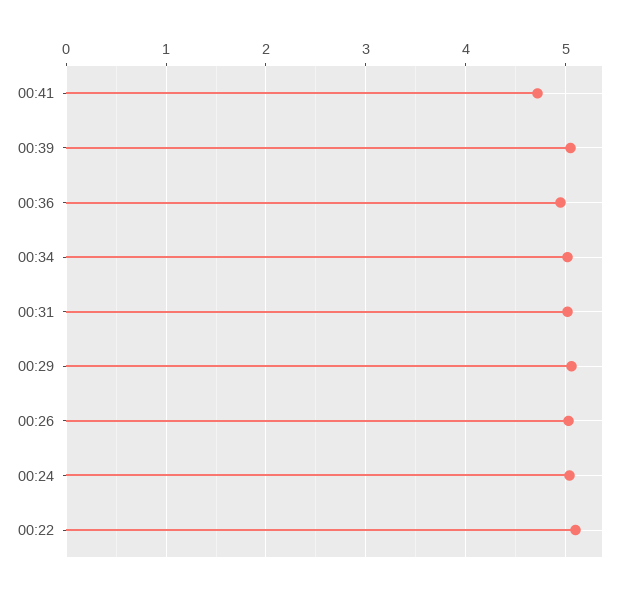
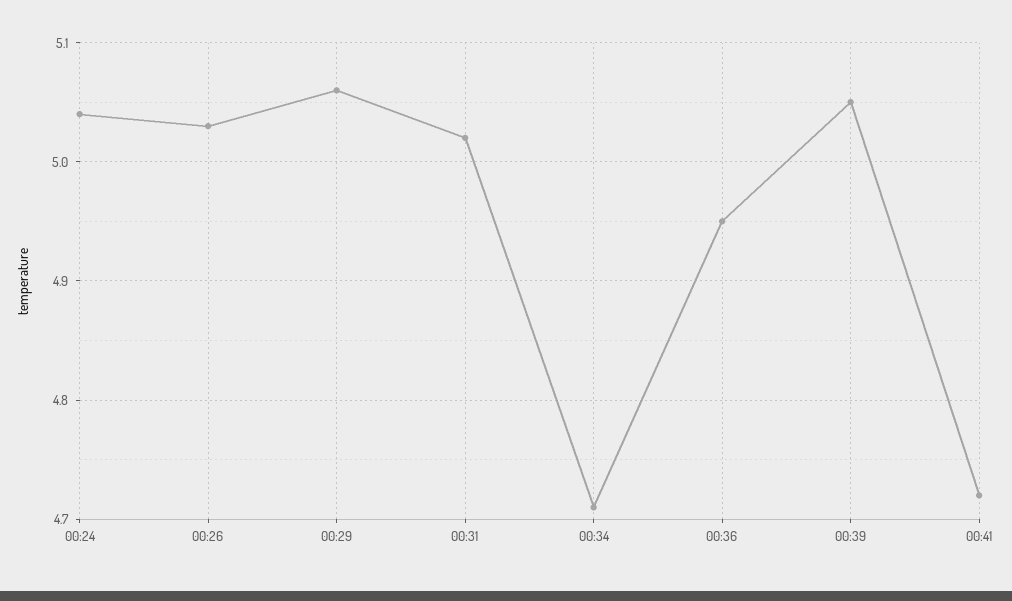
  {
    "00:41": 4.72,
    "00:39": 5.05,
    "00:36": 4.95,
-   "00:34": 5,
+   "00:34": 4.71,
    "00:31": 5.02,
    "00:29": 5.06,
    "00:26": 5.03,
-   "00:24": 5.04,
+   "00:24": 5.04
-   "00:22": 5.1
  }

